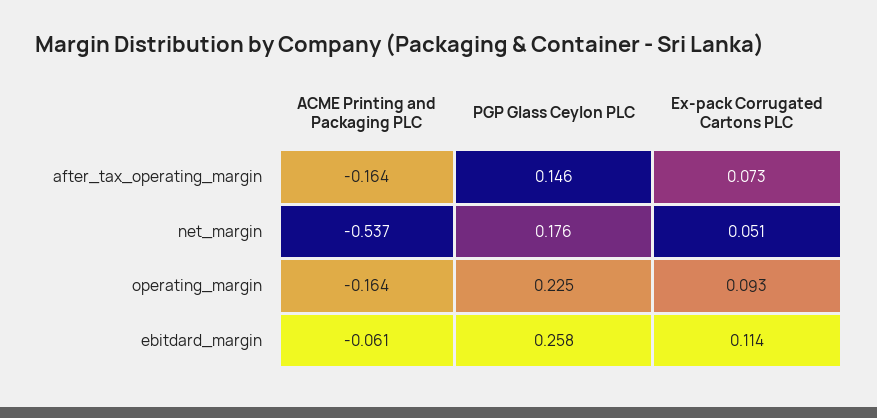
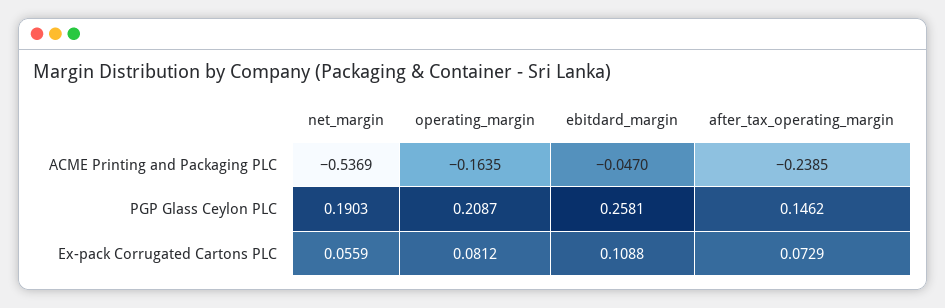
  {
    "ACME Printing and Packaging PLC": {
-     "after_tax_operating_margin": -0.164,
+     "after_tax_operating_margin": -0.2385,
      "net_margin": -0.5369,
      "operating_margin": -0.1635,
-     "ebitdard_margin": -0.061
+     "ebitdard_margin": -0.047
    },
    "PGP Glass Ceylon PLC": {
      "after_tax_operating_margin": 0.1462,
-     "net_margin": 0.176,
+     "net_margin": 0.1903,
-     "operating_margin": 0.225,
+     "operating_margin": 0.2087,
      "ebitdard_margin": 0.2581
    },
    "Ex-pack Corrugated Cartons PLC": {
      "after_tax_operating_margin": 0.0729,
-     "net_margin": 0.051,
+     "net_margin": 0.0559,
-     "operating_margin": 0.093,
+     "operating_margin": 0.0812,
-     "ebitdard_margin": 0.114
+     "ebitdard_margin": 0.1088
    }
  }

